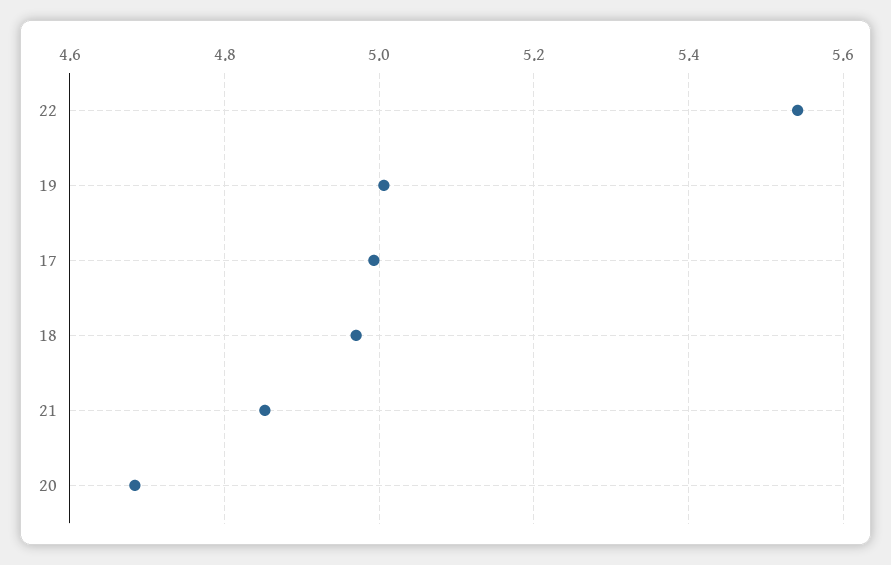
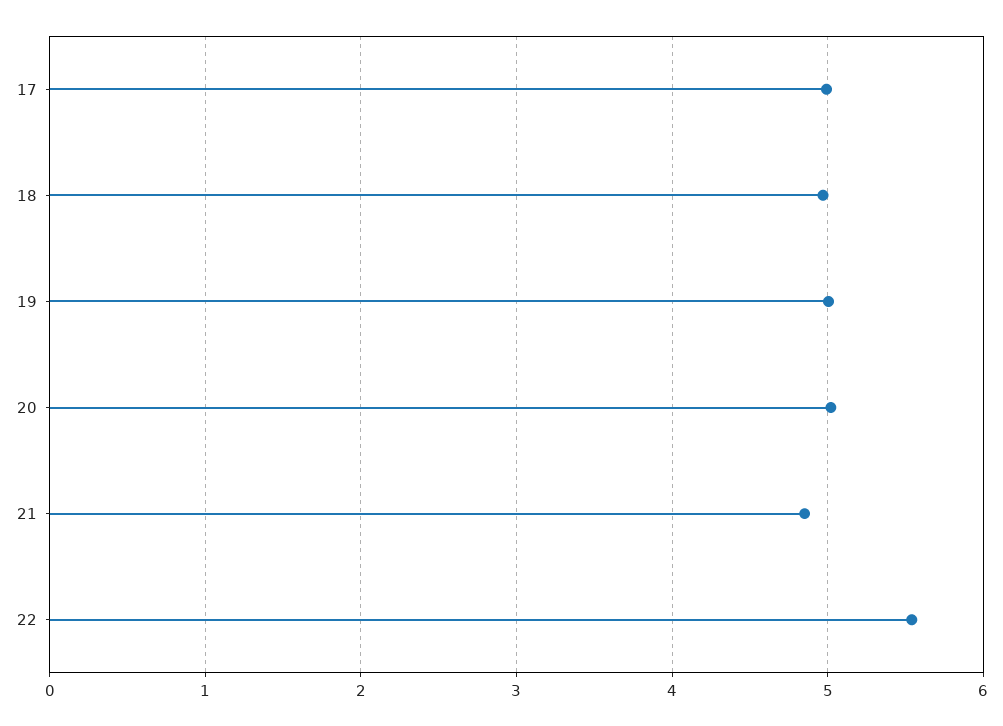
  {
    "22": 5.54,
    "19": 5,
    "17": 5,
    "18": 4.98,
    "21": 4.86,
-   "20": 4.68
+   "20": 5
  }

